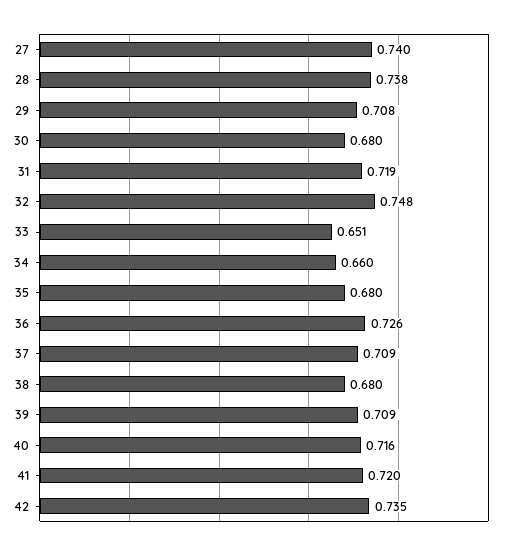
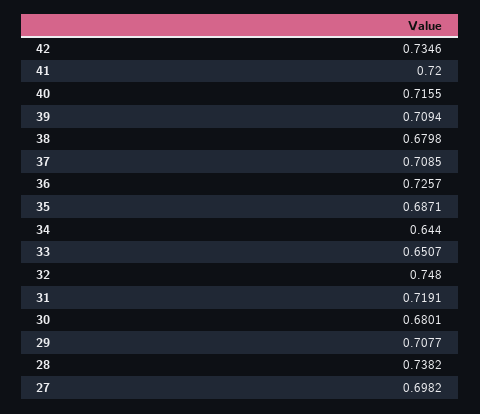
  {
-   "27": 0.74,
+   "27": 0.6982,
    "28": 0.7382,
    "29": 0.7077,
    "30": 0.6801,
    "31": 0.7191,
    "32": 0.748,
    "33": 0.6507,
-   "34": 0.66,
+   "34": 0.644,
-   "35": 0.68,
+   "35": 0.6871,
    "36": 0.7257,
    "37": 0.7085,
    "38": 0.6798,
    "39": 0.7094,
    "40": 0.7155,
    "41": 0.72,
    "42": 0.7346
  }

